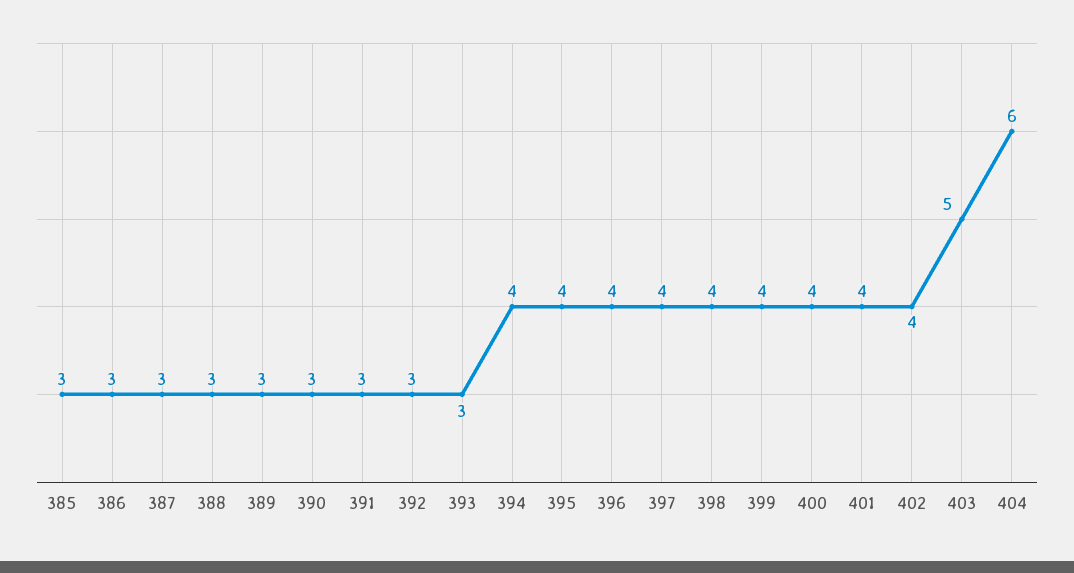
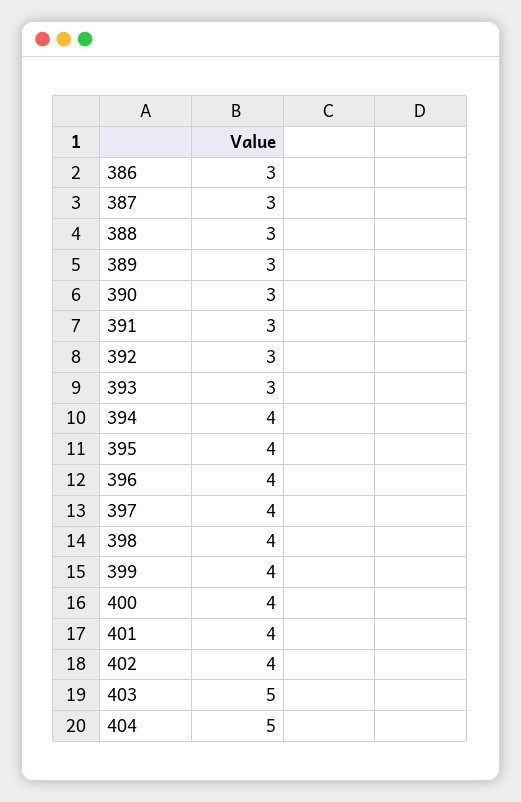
  {
-   "385": 3,
    "386": 3,
    "387": 3,
    "388": 3,
    "389": 3,
    "390": 3,
    "391": 3,
    "392": 3,
    "393": 3,
    "394": 4,
    "395": 4,
    "396": 4,
    "397": 4,
    "398": 4,
    "399": 4,
    "400": 4,
    "401": 4,
    "402": 4,
    "403": 5,
-   "404": 6
+   "404": 5
  }

